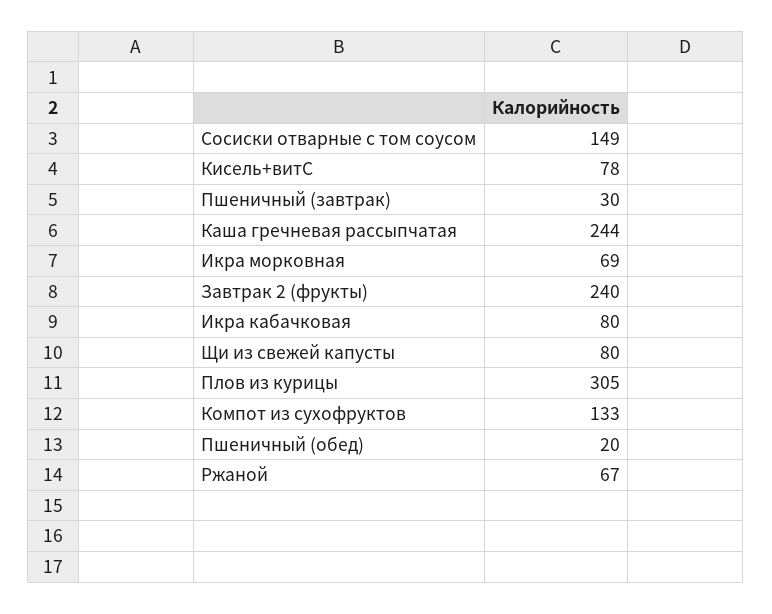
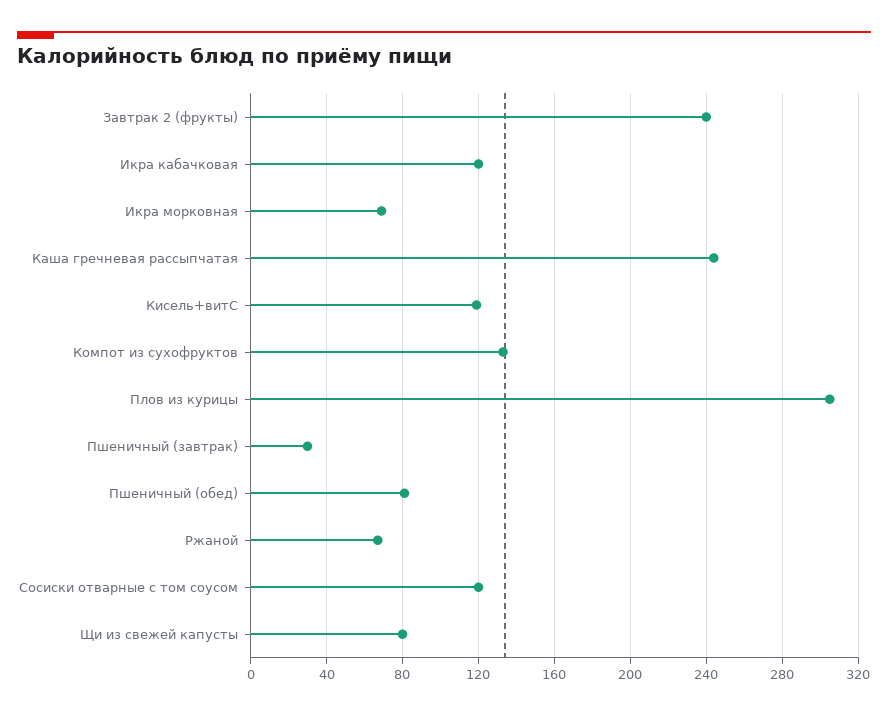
  {
-   "Сосиски отварные с том соусом": 149,
+   "Сосиски отварные с том соусом": 120,
-   "Кисель+витС": 78,
+   "Кисель+витС": 120,
    "Пшеничный (завтрак)": 30,
    "Каша гречневая рассыпчатая": 244,
    "Икра морковная": 69,
    "Завтрак 2 (фрукты)": 240,
-   "Икра кабачковая": 80,
+   "Икра кабачковая": 120,
    "Щи из свежей капусты": 80,
    "Плов из курицы": 305,
    "Компот из сухофруктов": 133,
-   "Пшеничный (обед)": 20,
+   "Пшеничный (обед)": 80,
    "Ржаной": 67
  }

